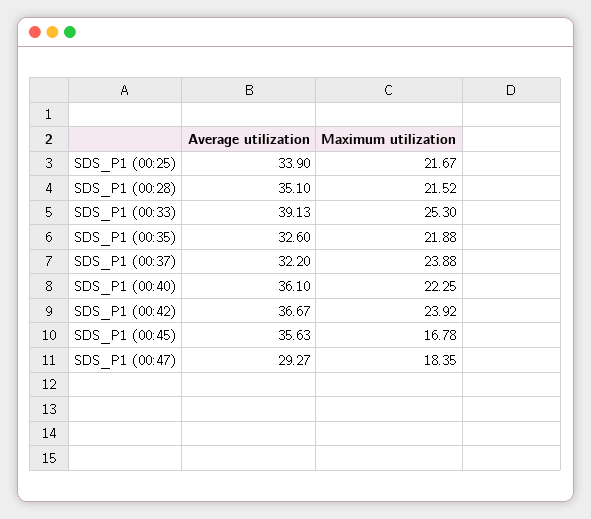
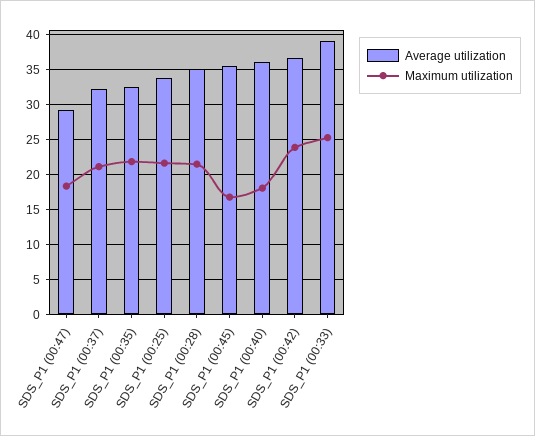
  {
    "Average utilization": {
      "SDS_P1 (00:25)": 33.9,
      "SDS_P1 (00:28)": 35.1,
      "SDS_P1 (00:33)": 39.13,
      "SDS_P1 (00:35)": 32.6,
      "SDS_P1 (00:37)": 32.2,
      "SDS_P1 (00:40)": 36.1,
      "SDS_P1 (00:42)": 36.67,
      "SDS_P1 (00:45)": 35.63,
      "SDS_P1 (00:47)": 29.27
    },
    "Maximum utilization": {
      "SDS_P1 (00:25)": 21.67,
      "SDS_P1 (00:28)": 21.52,
      "SDS_P1 (00:33)": 25.3,
      "SDS_P1 (00:35)": 21.88,
-     "SDS_P1 (00:37)": 23.88,
+     "SDS_P1 (00:37)": 21,
-     "SDS_P1 (00:40)": 22.25,
+     "SDS_P1 (00:40)": 18,
      "SDS_P1 (00:42)": 23.92,
      "SDS_P1 (00:45)": 16.78,
      "SDS_P1 (00:47)": 18.35
    }
  }

